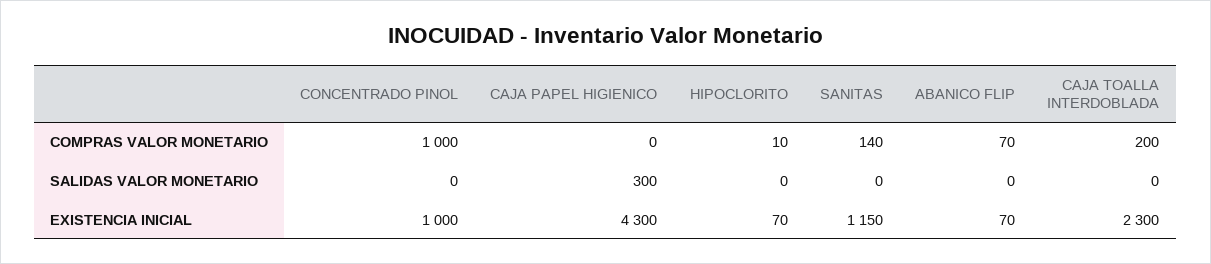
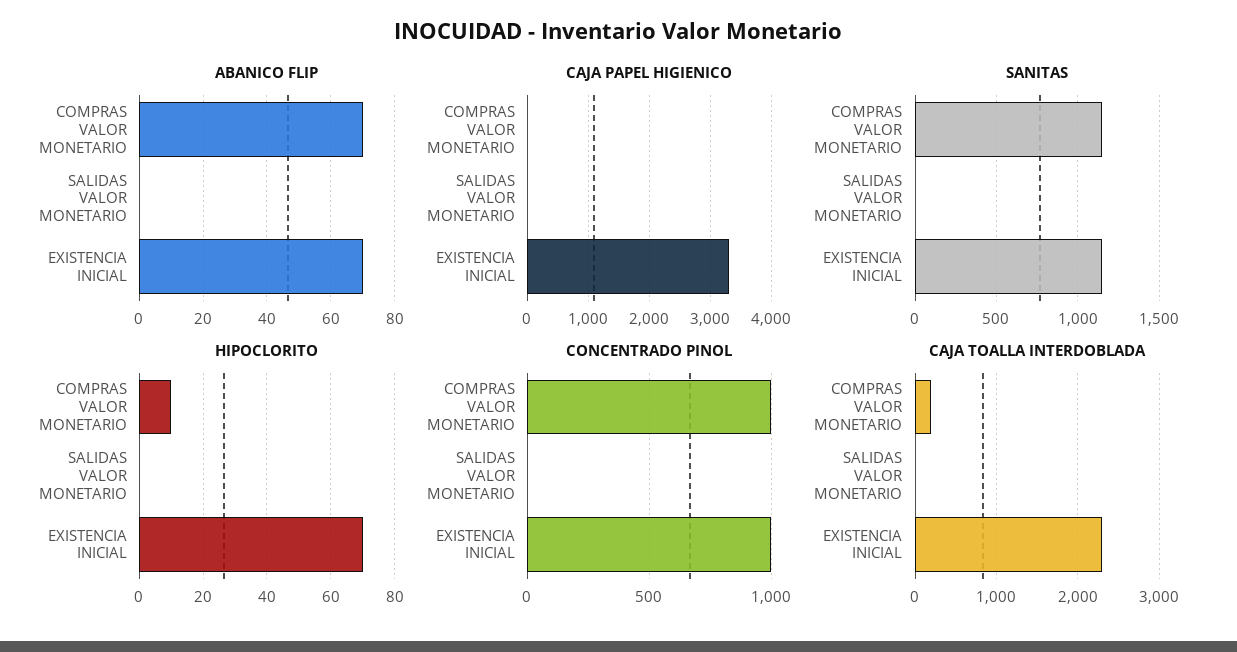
  {
    "CONCENTRADO PINOL": {
      "COMPRAS VALOR MONETARIO": 1000,
      "SALIDAS VALOR MONETARIO": 0,
      "EXISTENCIA INICIAL": 1000
    },
    "CAJA PAPEL HIGIENICO": {
      "COMPRAS VALOR MONETARIO": 0,
-     "SALIDAS VALOR MONETARIO": 300,
+     "SALIDAS VALOR MONETARIO": 0,
-     "EXISTENCIA INICIAL": 4300
+     "EXISTENCIA INICIAL": 3300
    },
    "HIPOCLORITO": {
      "COMPRAS VALOR MONETARIO": 10,
      "SALIDAS VALOR MONETARIO": 0,
      "EXISTENCIA INICIAL": 70
    },
    "SANITAS": {
-     "COMPRAS VALOR MONETARIO": 140,
+     "COMPRAS VALOR MONETARIO": 1150,
      "SALIDAS VALOR MONETARIO": 0,
      "EXISTENCIA INICIAL": 1150
    },
    "ABANICO FLIP": {
      "COMPRAS VALOR MONETARIO": 70,
      "SALIDAS VALOR MONETARIO": 0,
      "EXISTENCIA INICIAL": 70
    },
    "CAJA TOALLA INTERDOBLADA": {
      "COMPRAS VALOR MONETARIO": 200,
      "SALIDAS VALOR MONETARIO": 0,
      "EXISTENCIA INICIAL": 2300
    }
  }

